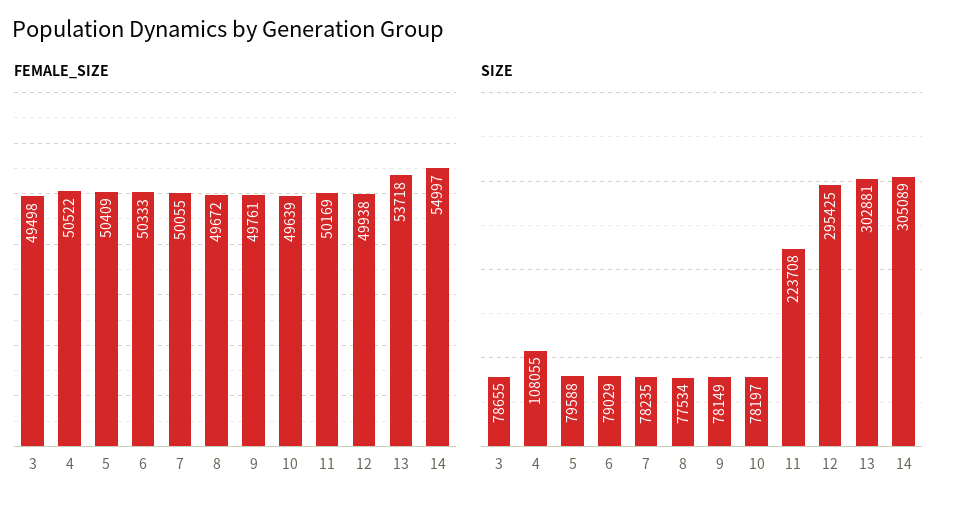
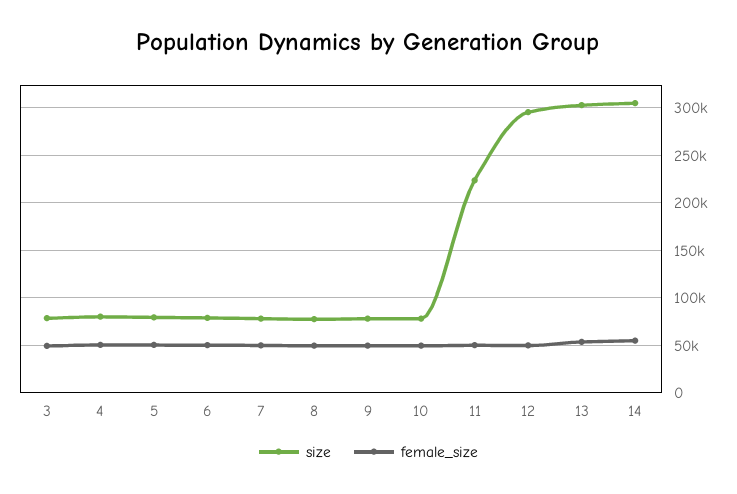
  {
    "FEMALE_SIZE": {
      "3": 49498,
      "4": 50522,
      "5": 50409,
      "6": 50333,
      "7": 50055,
      "8": 49672,
      "9": 49761,
      "10": 49639,
      "11": 50169,
      "12": 49938,
      "13": 53718,
      "14": 54997
    },
    "SIZE": {
      "3": 78655,
-     "4": 108055,
+     "4": 80000,
      "5": 79588,
      "6": 79029,
      "7": 78235,
      "8": 77534,
      "9": 78149,
      "10": 78197,
      "11": 223708,
      "12": 295425,
      "13": 302881,
      "14": 305089
    }
  }

